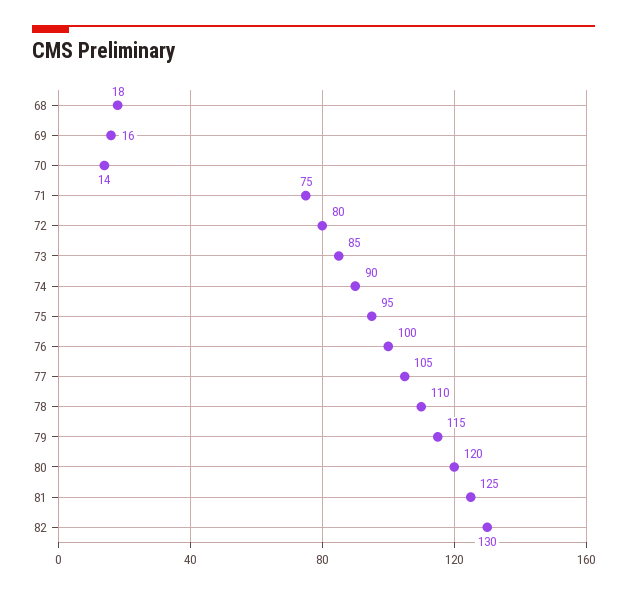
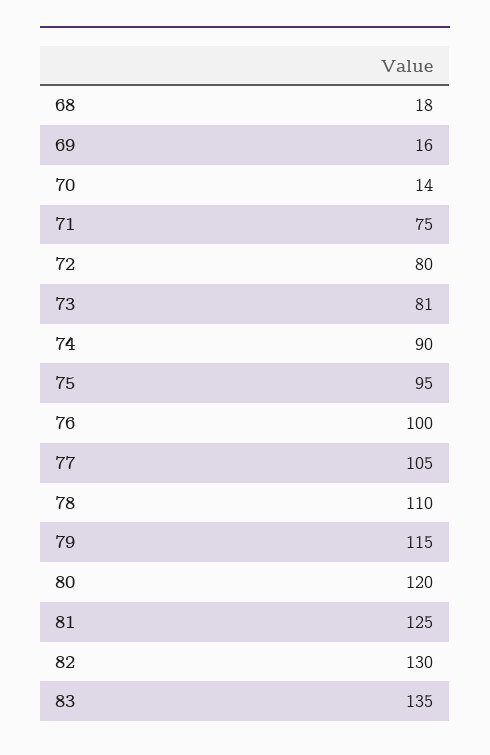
  {
    "68": 18,
    "69": 16,
    "70": 14,
    "71": 75,
    "72": 80,
-   "73": 85,
+   "73": 81,
    "74": 90,
    "75": 95,
    "76": 100,
    "77": 105,
    "78": 110,
    "79": 115,
    "80": 120,
    "81": 125,
-   "82": 130
+   "82": 130,
+   "83": 135
  }

